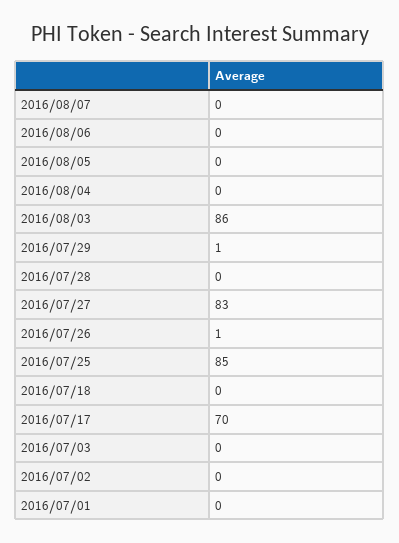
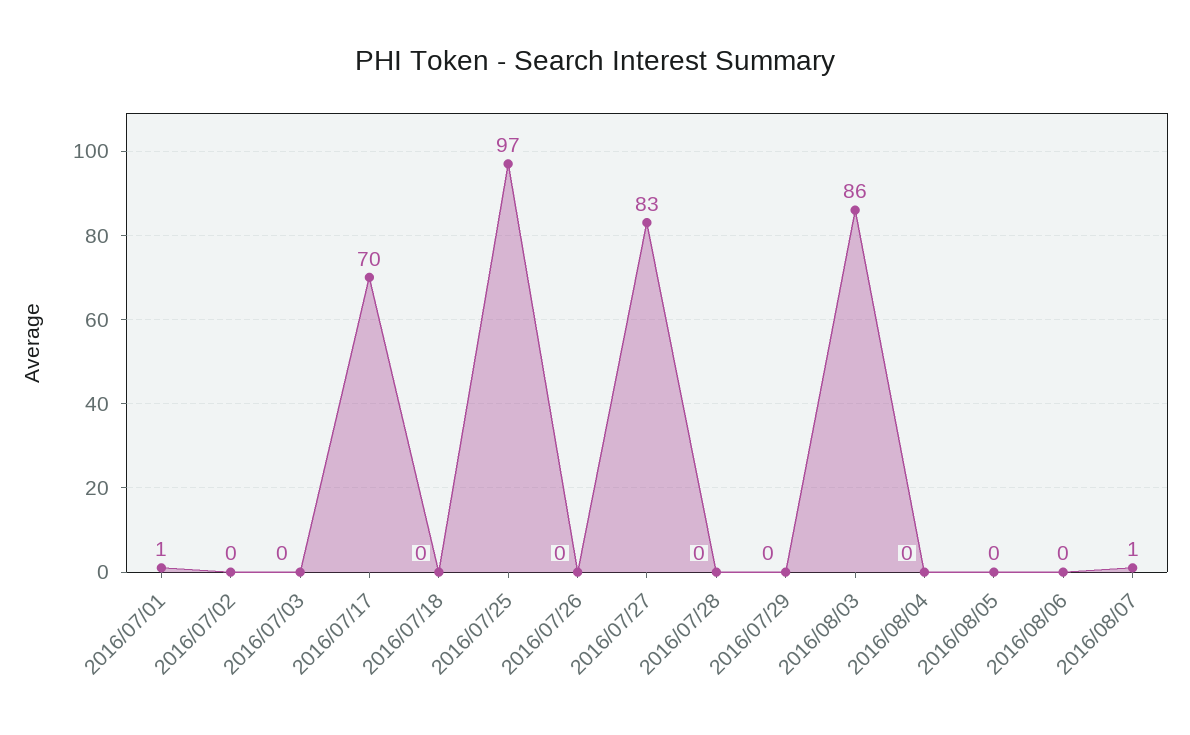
  {
-   "2016/08/07": 0,
+   "2016/08/07": 1,
    "2016/08/06": 0,
    "2016/08/05": 0,
    "2016/08/04": 0,
    "2016/08/03": 86,
-   "2016/07/29": 1,
+   "2016/07/29": 0,
    "2016/07/28": 0,
    "2016/07/27": 83,
-   "2016/07/26": 1,
+   "2016/07/26": 0,
-   "2016/07/25": 85,
+   "2016/07/25": 97,
    "2016/07/18": 0,
    "2016/07/17": 70,
    "2016/07/03": 0,
    "2016/07/02": 0,
-   "2016/07/01": 0
+   "2016/07/01": 1
  }

